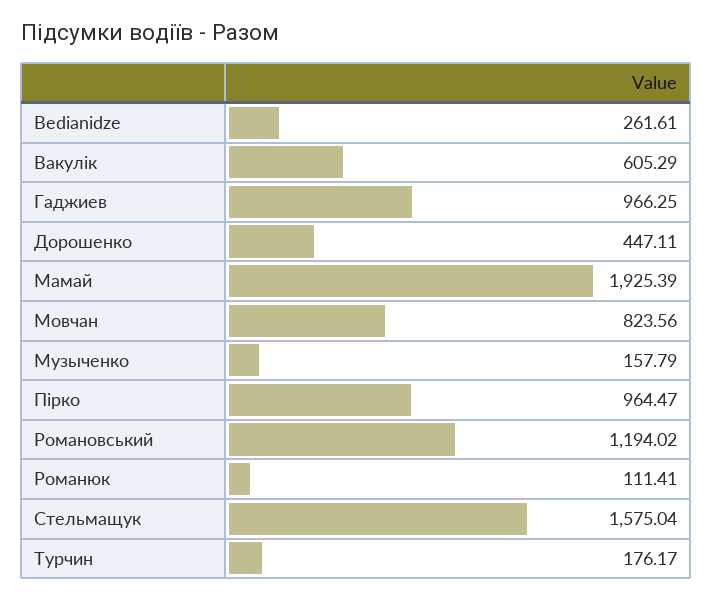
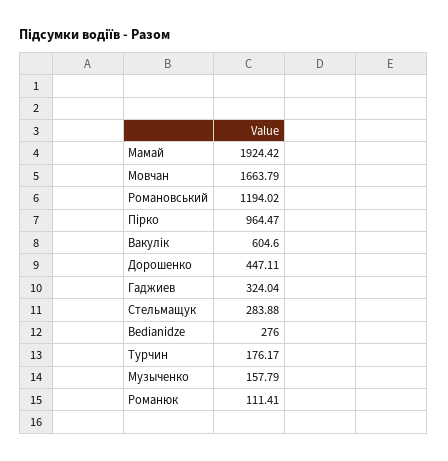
  {
-   "Bedianidze": 261.61,
+   "Bedianidze": 276,
-   "Вакулік": 605.29,
+   "Вакулік": 604.6,
-   "Гаджиев": 966.25,
+   "Гаджиев": 324.04,
    "Дорошенко": 447.11,
-   "Мамай": 1925.39,
+   "Мамай": 1924.42,
-   "Мовчан": 823.56,
+   "Мовчан": 1663.79,
    "Музыченко": 157.79,
    "Пірко": 964.47,
    "Романовський": 1194.02,
    "Романюк": 111.41,
-   "Стельмащук": 1575.04,
+   "Стельмащук": 283.88,
    "Турчин": 176.17
  }

